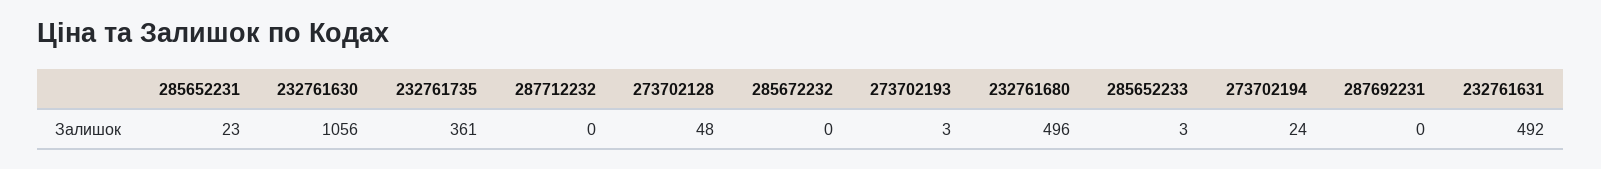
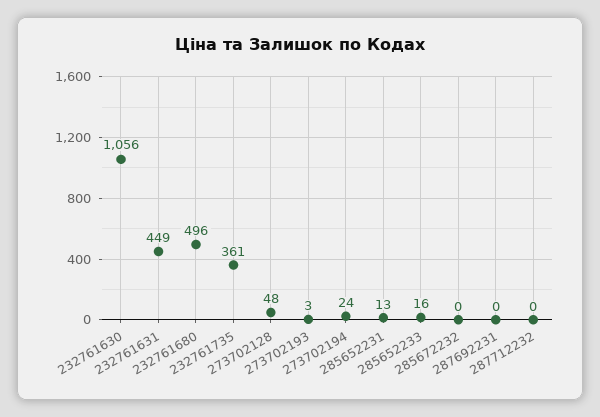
  {
-   "285652231": 23,
+   "285652231": 13,
    "232761630": 1056,
    "232761735": 361,
    "287712232": 0,
    "273702128": 48,
    "285672232": 0,
    "273702193": 3,
    "232761680": 496,
-   "285652233": 3,
+   "285652233": 16,
    "273702194": 24,
    "287692231": 0,
-   "232761631": 492
+   "232761631": 449
  }

